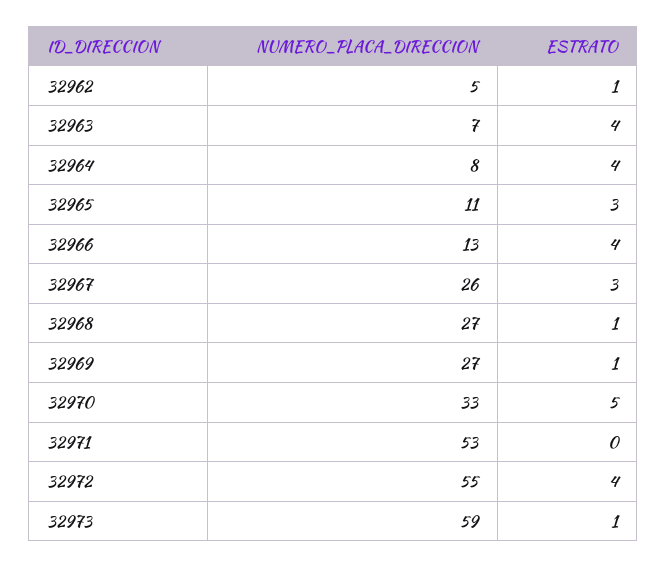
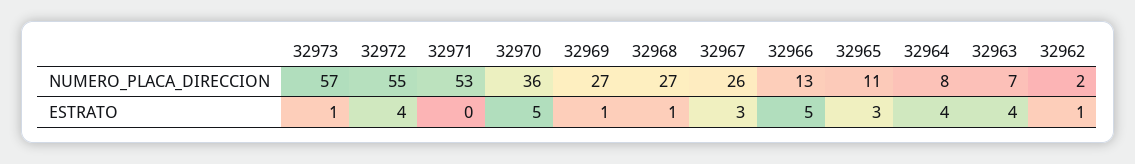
  {
    "NUMERO_PLACA_DIRECCION": {
-     "32962": 5,
+     "32962": 2,
      "32963": 7,
      "32964": 8,
      "32965": 11,
      "32966": 13,
      "32967": 26,
      "32968": 27,
      "32969": 27,
-     "32970": 33,
+     "32970": 36,
      "32971": 53,
      "32972": 55,
-     "32973": 59
+     "32973": 57
    },
    "ESTRATO": {
      "32962": 1,
      "32963": 4,
      "32964": 4,
      "32965": 3,
-     "32966": 4,
+     "32966": 5,
      "32967": 3,
      "32968": 1,
      "32969": 1,
      "32970": 5,
      "32971": 0,
      "32972": 4,
      "32973": 1
    }
  }

